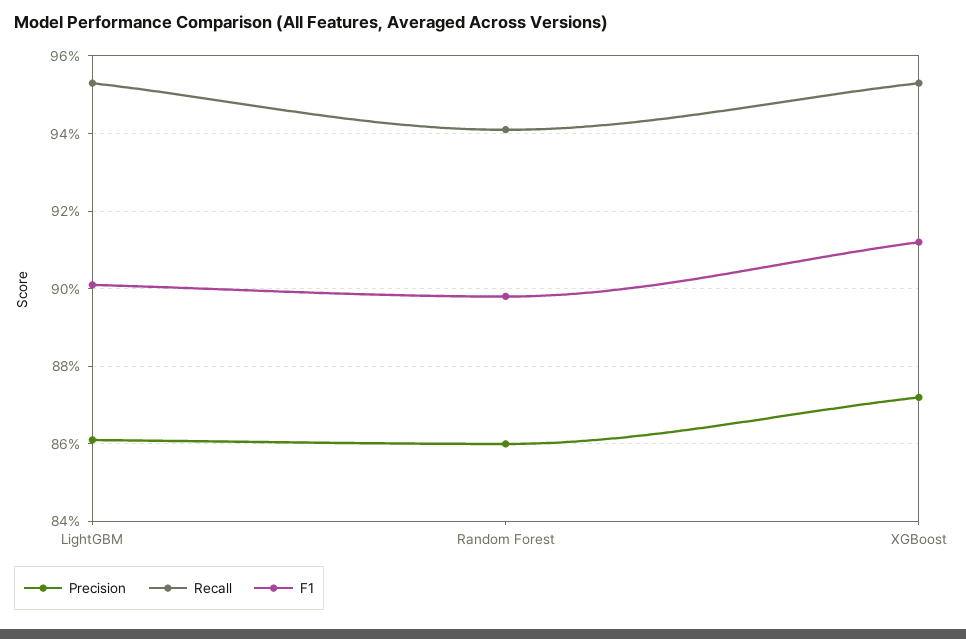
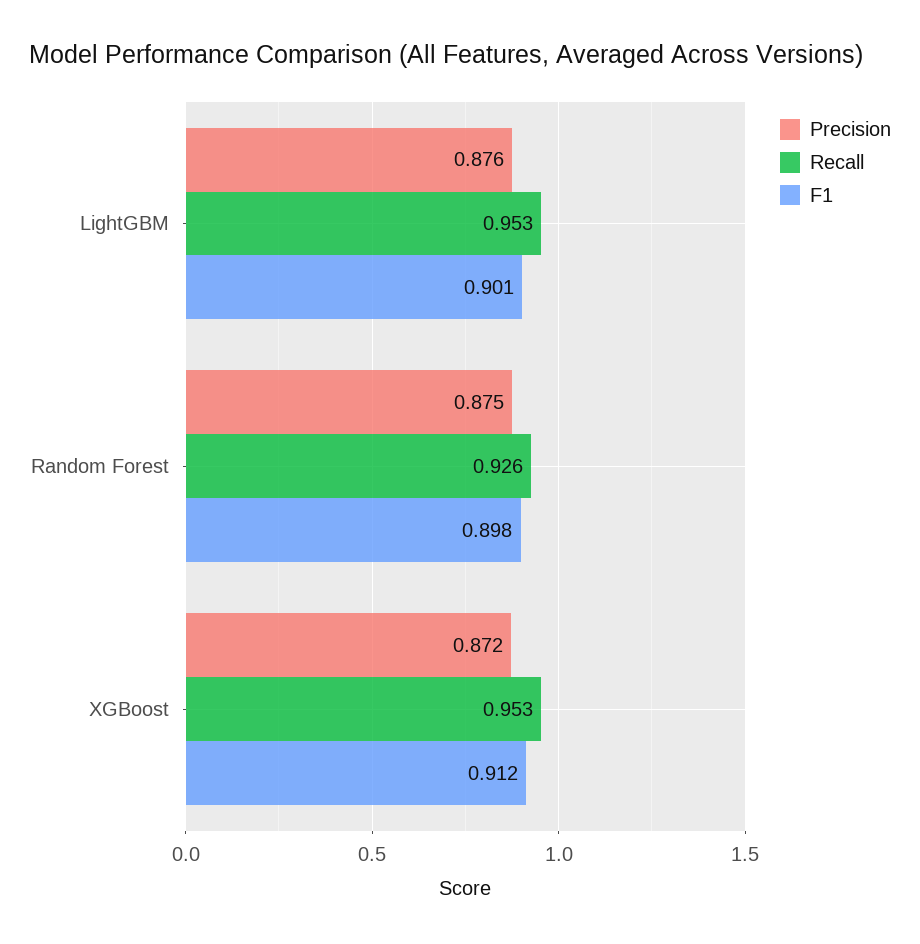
  {
    "Precision": {
-     "LightGBM": 0.86,
+     "LightGBM": 0.876,
-     "Random Forest": 0.86,
+     "Random Forest": 0.875,
      "XGBoost": 0.872
    },
    "Recall": {
      "LightGBM": 0.953,
-     "Random Forest": 0.94,
+     "Random Forest": 0.926,
      "XGBoost": 0.953
    },
    "F1": {
      "LightGBM": 0.901,
      "Random Forest": 0.898,
      "XGBoost": 0.912
    }
  }

